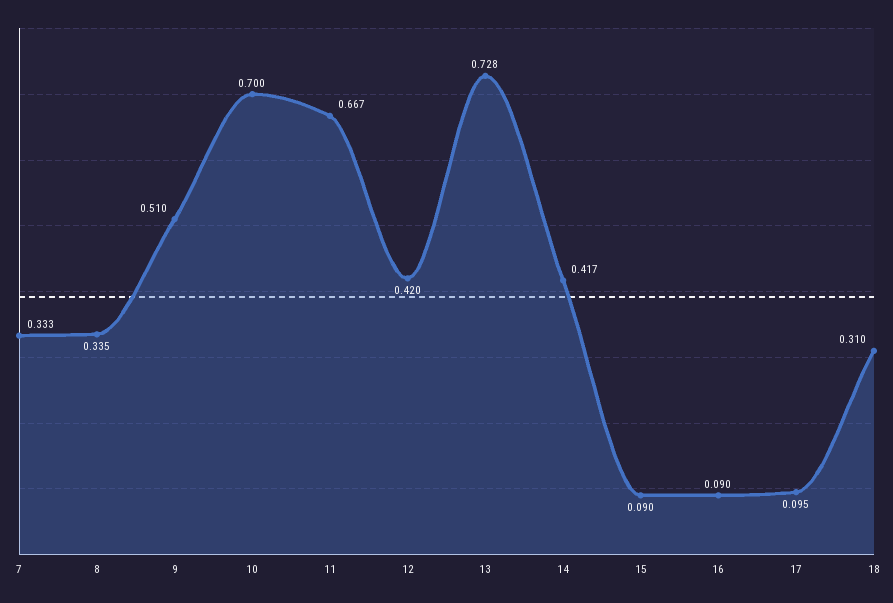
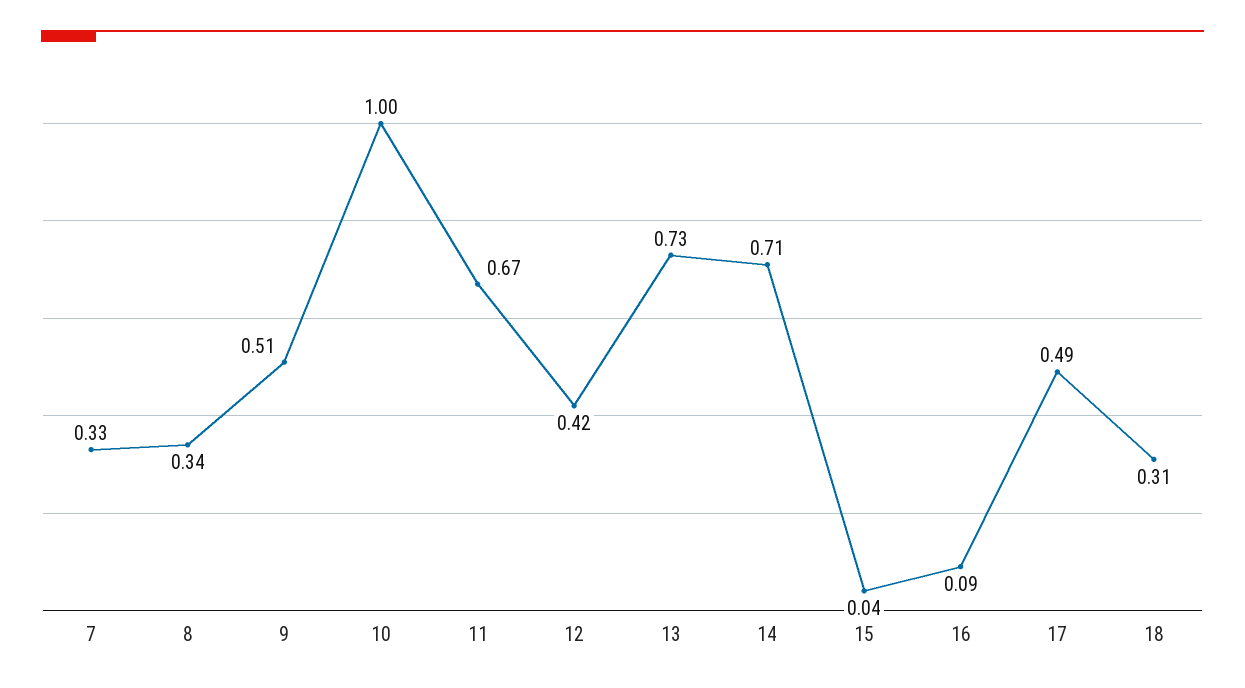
  {
    "7": 0.333,
    "8": 0.335,
    "9": 0.51,
-   "10": 0.7,
+   "10": 1,
    "11": 0.667,
    "12": 0.42,
    "13": 0.728,
-   "14": 0.417,
+   "14": 0.71,
-   "15": 0.09,
+   "15": 0.04,
    "16": 0.09,
-   "17": 0.095,
+   "17": 0.49,
    "18": 0.31
  }

